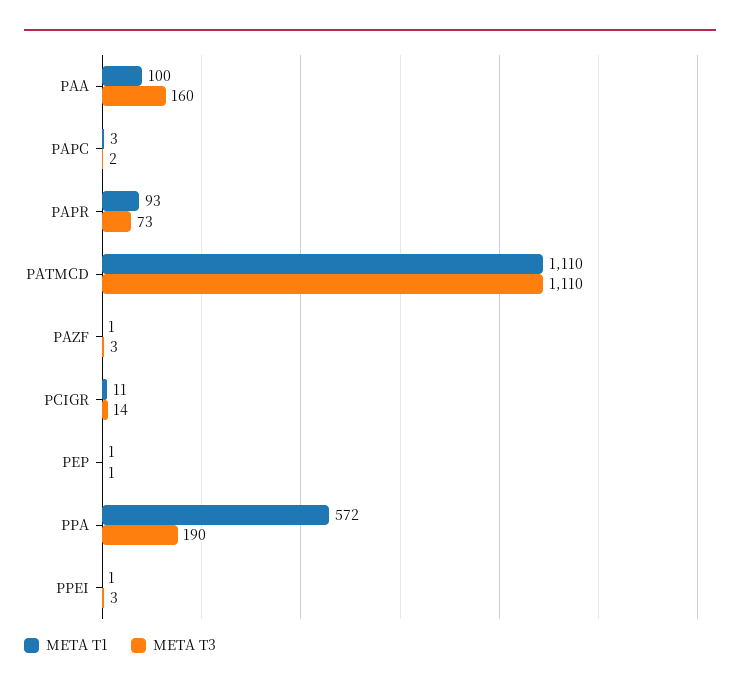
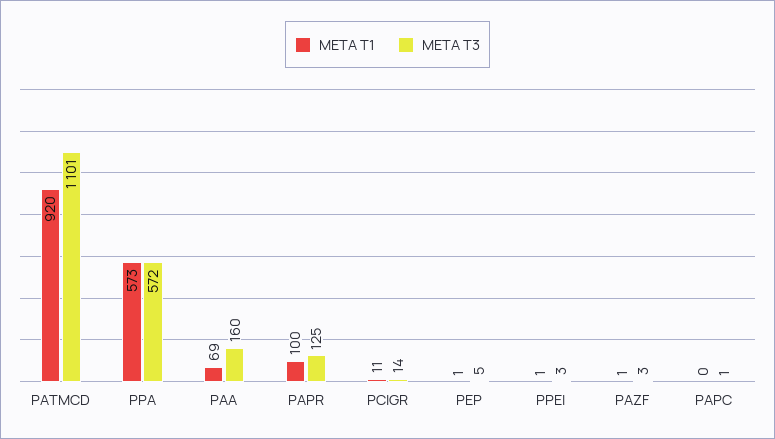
  {
    "META T1": {
-     "PAA": 100,
+     "PAA": 69,
-     "PAPC": 3,
+     "PAPC": 0,
-     "PAPR": 93,
+     "PAPR": 100,
-     "PATMCD": 1110,
+     "PATMCD": 920,
      "PAZF": 1,
      "PCIGR": 11,
      "PEP": 1,
-     "PPA": 572,
+     "PPA": 573,
      "PPEI": 1
    },
    "META T3": {
      "PAA": 160,
-     "PAPC": 2,
+     "PAPC": 1,
-     "PAPR": 73,
+     "PAPR": 125,
-     "PATMCD": 1110,
+     "PATMCD": 1101,
      "PAZF": 3,
      "PCIGR": 14,
-     "PEP": 1,
+     "PEP": 5,
-     "PPA": 190,
+     "PPA": 572,
      "PPEI": 3
    }
  }

